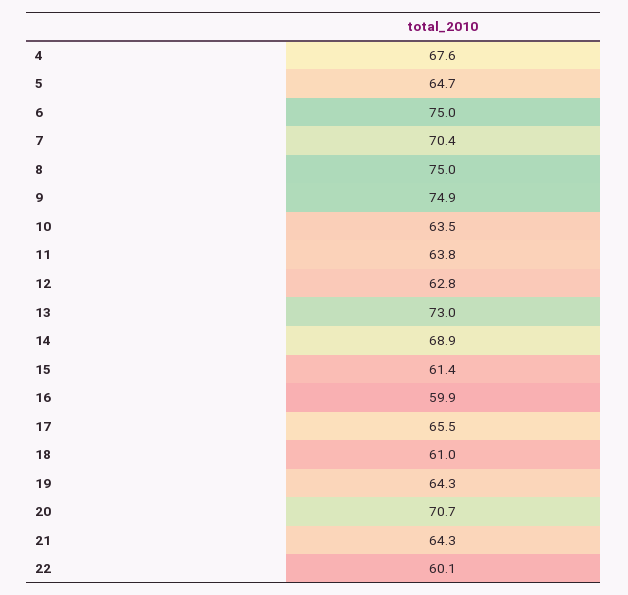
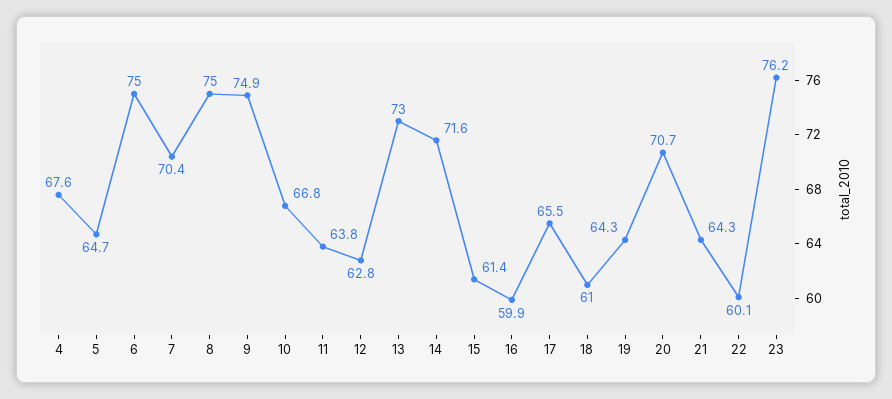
  {
    "4": 67.6,
    "5": 64.7,
    "6": 75,
    "7": 70.4,
    "8": 75,
    "9": 74.9,
-   "10": 63.5,
+   "10": 66.8,
    "11": 63.8,
    "12": 62.8,
    "13": 73,
-   "14": 68.9,
+   "14": 71.6,
    "15": 61.4,
    "16": 59.9,
    "17": 65.5,
    "18": 61,
    "19": 64.3,
    "20": 70.7,
    "21": 64.3,
-   "22": 60.1
+   "22": 60.1,
+   "23": 76.2
  }

